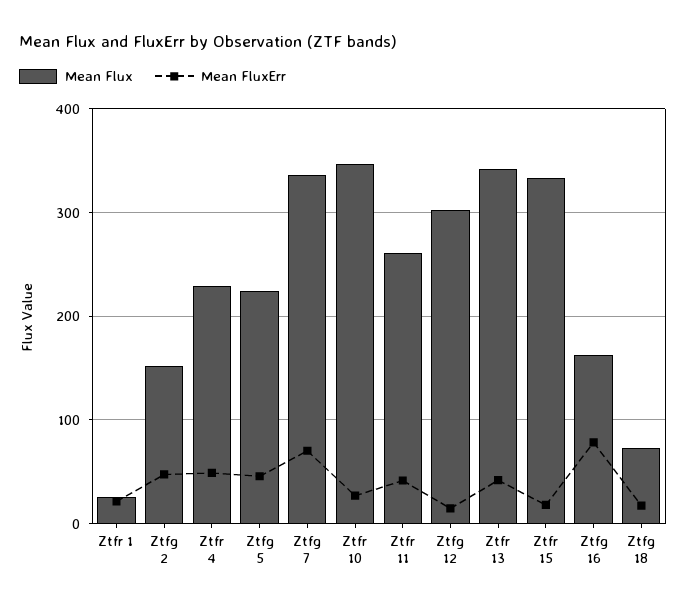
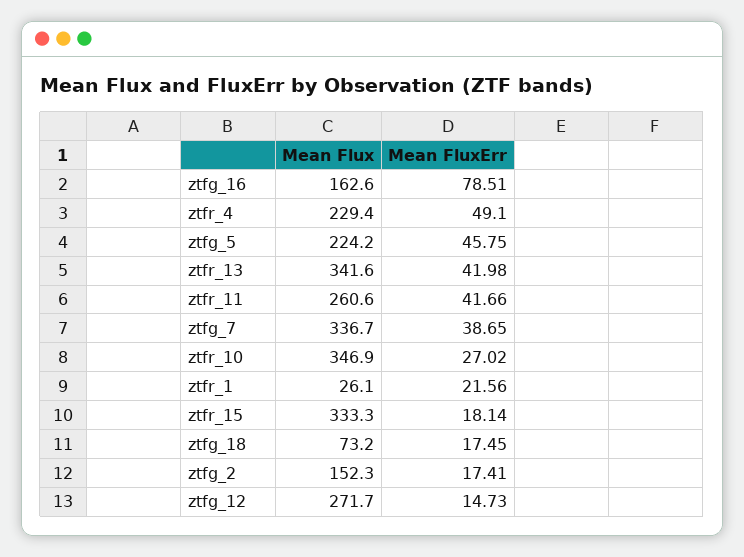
  {
    "Mean Flux": {
      "Ztfr 1": 26.1,
      "Ztfg 2": 152.3,
      "Ztfr 4": 229.4,
      "Ztfg 5": 224.2,
      "Ztfg 7": 336.7,
      "Ztfr 10": 346.9,
      "Ztfr 11": 260.6,
-     "Ztfg 12": 300,
+     "Ztfg 12": 271.7,
      "Ztfr 13": 341.6,
      "Ztfr 15": 333.3,
      "Ztfg 16": 162.6,
      "Ztfg 18": 73.2
    },
    "Mean FluxErr": {
      "Ztfr 1": 21.56,
-     "Ztfg 2": 50,
+     "Ztfg 2": 17.41,
      "Ztfr 4": 49.1,
      "Ztfg 5": 45.75,
-     "Ztfg 7": 70,
+     "Ztfg 7": 38.65,
      "Ztfr 10": 27.02,
      "Ztfr 11": 41.66,
      "Ztfg 12": 14.73,
      "Ztfr 13": 41.98,
      "Ztfr 15": 18.14,
      "Ztfg 16": 78.51,
      "Ztfg 18": 17.45
    }
  }

